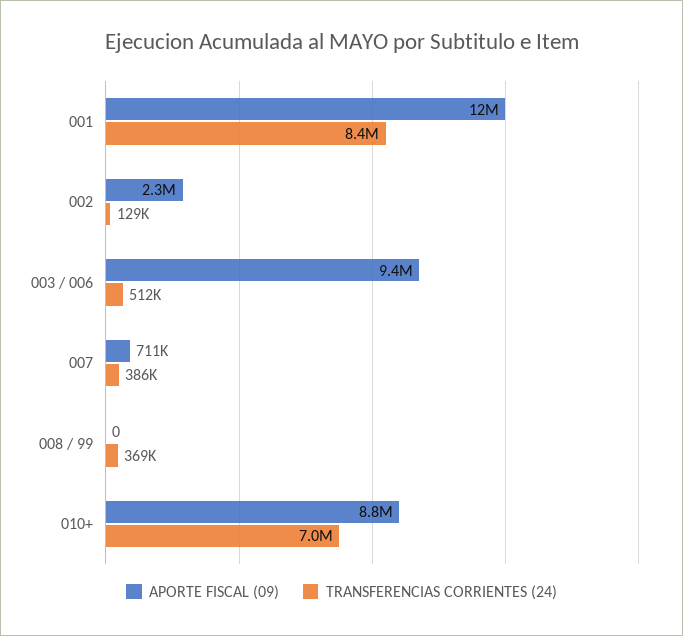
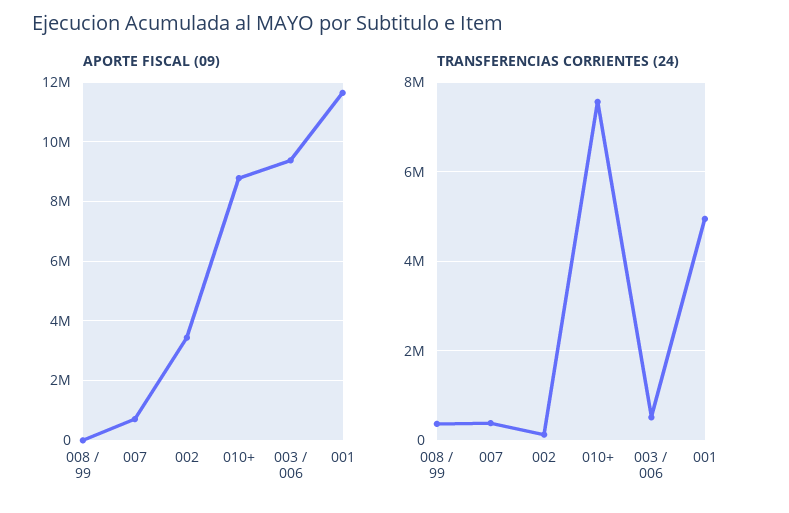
  {
    "APORTE FISCAL (09)": {
      "001": 12000000,
-     "002": 2300000,
+     "002": 3500000,
      "003 / 006": 9400000,
      "007": 711000,
      "008 / 99": 0,
      "010+": 8800000
    },
    "TRANSFERENCIAS CORRIENTES (24)": {
-     "001": 8400000,
+     "001": 5000000,
      "002": 129000,
      "003 / 006": 512000,
      "007": 386000,
      "008 / 99": 369000,
-     "010+": 7000000
+     "010+": 7600000
    }
  }

